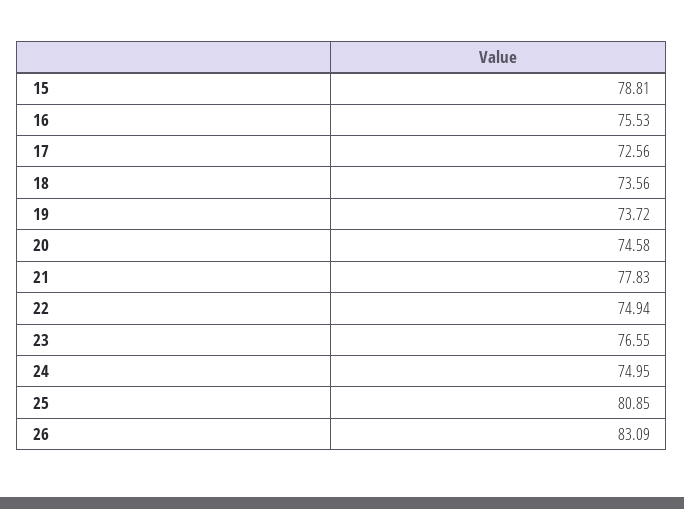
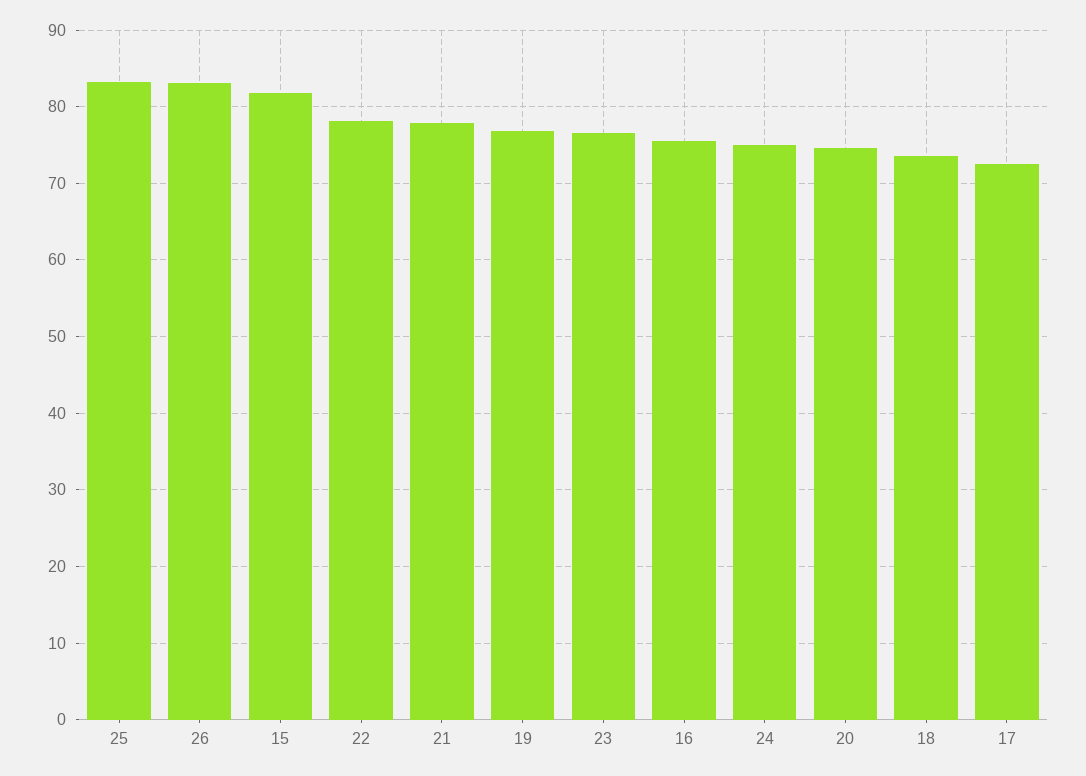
  {
-   "15": 78.81,
+   "15": 82,
    "16": 75.53,
    "17": 72.56,
    "18": 73.56,
-   "19": 73.72,
+   "19": 77,
    "20": 74.58,
    "21": 77.83,
-   "22": 74.94,
+   "22": 78,
    "23": 76.55,
    "24": 74.95,
-   "25": 80.85,
+   "25": 83,
    "26": 83.09
  }

